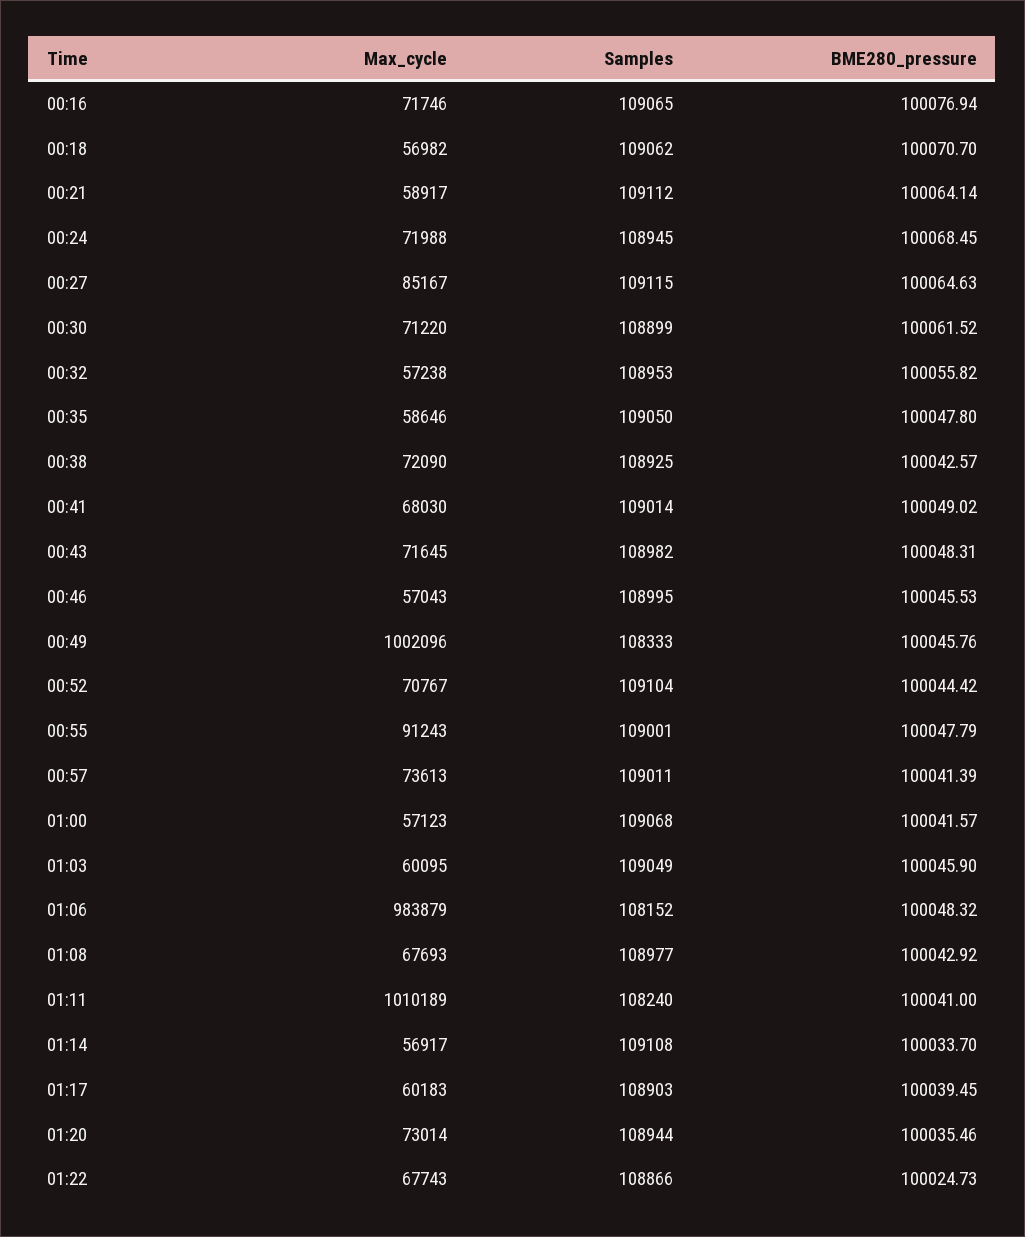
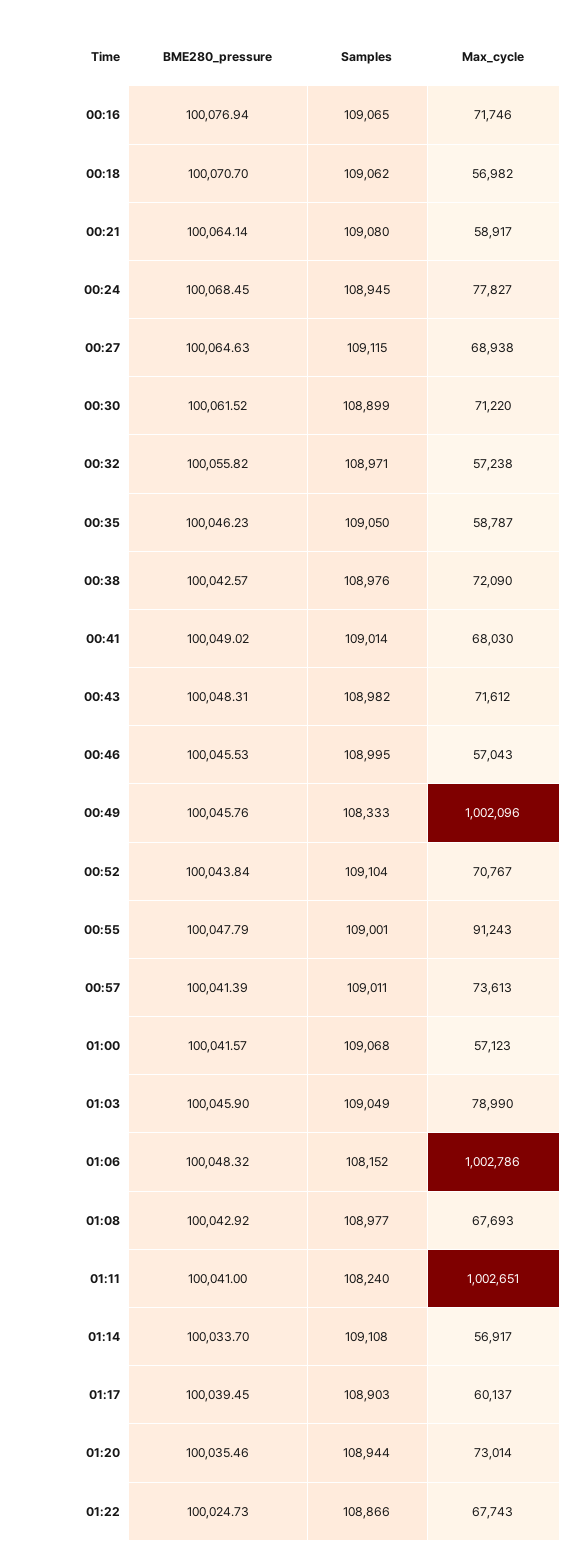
  {
    "Max_cycle": {
      "00:16": 71746,
      "00:18": 56982,
      "00:21": 58917,
-     "00:24": 71988,
+     "00:24": 77827,
-     "00:27": 85167,
+     "00:27": 68938,
      "00:30": 71220,
      "00:32": 57238,
-     "00:35": 58646,
+     "00:35": 58787,
      "00:38": 72090,
      "00:41": 68030,
-     "00:43": 71645,
+     "00:43": 71612,
      "00:46": 57043,
      "00:49": 1002096,
      "00:52": 70767,
      "00:55": 91243,
      "00:57": 73613,
      "01:00": 57123,
-     "01:03": 60095,
+     "01:03": 78990,
-     "01:06": 983879,
+     "01:06": 1002786,
      "01:08": 67693,
-     "01:11": 1010189,
+     "01:11": 1002651,
      "01:14": 56917,
-     "01:17": 60183,
+     "01:17": 60137,
      "01:20": 73014,
      "01:22": 67743
    },
    "Samples": {
      "00:16": 109065,
      "00:18": 109062,
-     "00:21": 109112,
+     "00:21": 109080,
      "00:24": 108945,
      "00:27": 109115,
      "00:30": 108899,
-     "00:32": 108953,
+     "00:32": 108971,
      "00:35": 109050,
-     "00:38": 108925,
+     "00:38": 108976,
      "00:41": 109014,
      "00:43": 108982,
      "00:46": 108995,
      "00:49": 108333,
      "00:52": 109104,
      "00:55": 109001,
      "00:57": 109011,
      "01:00": 109068,
      "01:03": 109049,
      "01:06": 108152,
      "01:08": 108977,
      "01:11": 108240,
      "01:14": 109108,
      "01:17": 108903,
      "01:20": 108944,
      "01:22": 108866
    },
    "BME280_pressure": {
      "00:16": 100076.94,
      "00:18": 100070.7,
      "00:21": 100064.14,
      "00:24": 100068.45,
      "00:27": 100064.63,
      "00:30": 100061.52,
      "00:32": 100055.82,
-     "00:35": 100047.8,
+     "00:35": 100046.23,
      "00:38": 100042.57,
      "00:41": 100049.02,
      "00:43": 100048.31,
      "00:46": 100045.53,
      "00:49": 100045.76,
-     "00:52": 100044.42,
+     "00:52": 100043.84,
      "00:55": 100047.79,
      "00:57": 100041.39,
      "01:00": 100041.57,
      "01:03": 100045.9,
      "01:06": 100048.32,
      "01:08": 100042.92,
      "01:11": 100041,
      "01:14": 100033.7,
      "01:17": 100039.45,
      "01:20": 100035.46,
      "01:22": 100024.73
    }
  }

